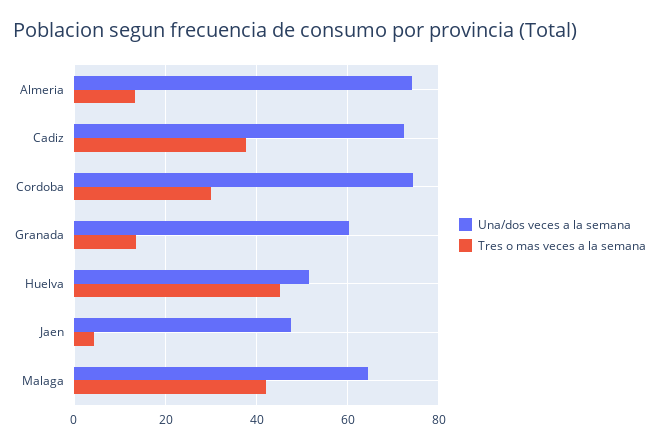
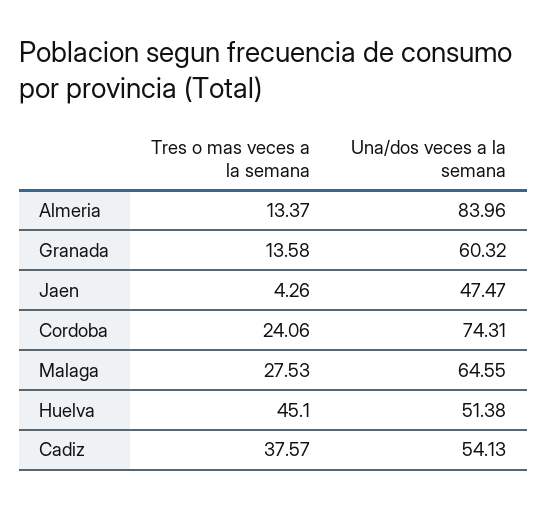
  {
    "Una/dos veces a la semana": {
-     "Almeria": 74,
+     "Almeria": 83.96,
-     "Cadiz": 72,
+     "Cadiz": 54.13,
      "Cordoba": 74.31,
      "Granada": 60.32,
      "Huelva": 51.38,
      "Jaen": 47.47,
      "Malaga": 64.55
    },
    "Tres o mas veces a la semana": {
      "Almeria": 13.37,
      "Cadiz": 37.57,
-     "Cordoba": 30,
+     "Cordoba": 24.06,
      "Granada": 13.58,
      "Huelva": 45.1,
      "Jaen": 4.26,
-     "Malaga": 42
+     "Malaga": 27.53
    }
  }

